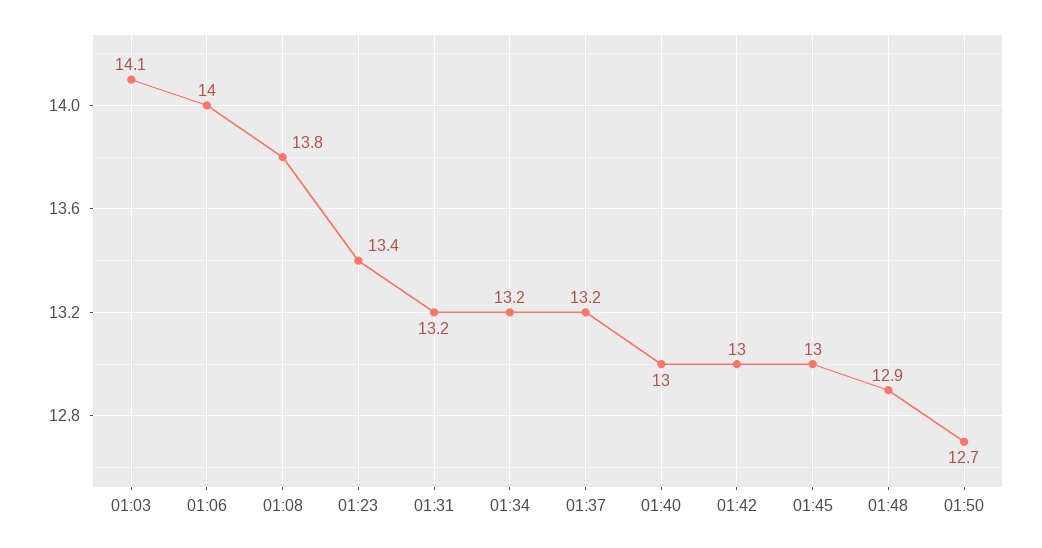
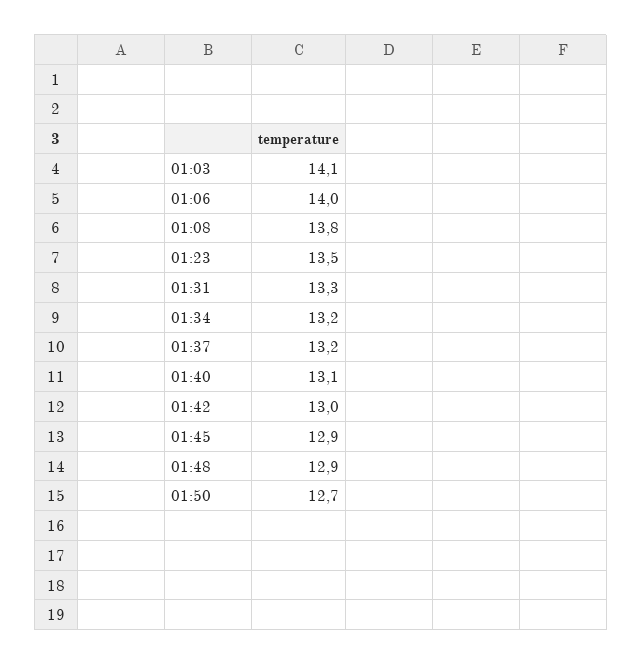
  {
    "01:03": 14.1,
    "01:06": 14,
    "01:08": 13.8,
-   "01:23": 13.4,
+   "01:23": 13.5,
-   "01:31": 13.2,
+   "01:31": 13.3,
    "01:34": 13.2,
    "01:37": 13.2,
-   "01:40": 13,
+   "01:40": 13.1,
    "01:42": 13,
-   "01:45": 13,
+   "01:45": 12.9,
    "01:48": 12.9,
    "01:50": 12.7
  }

